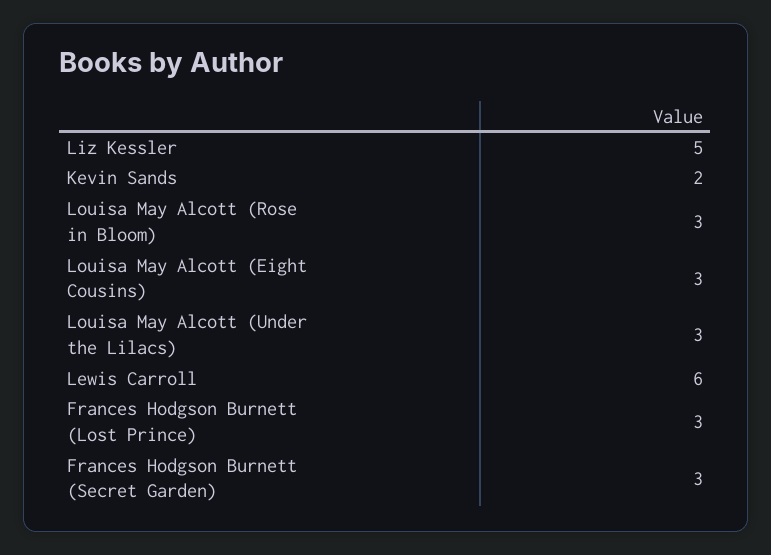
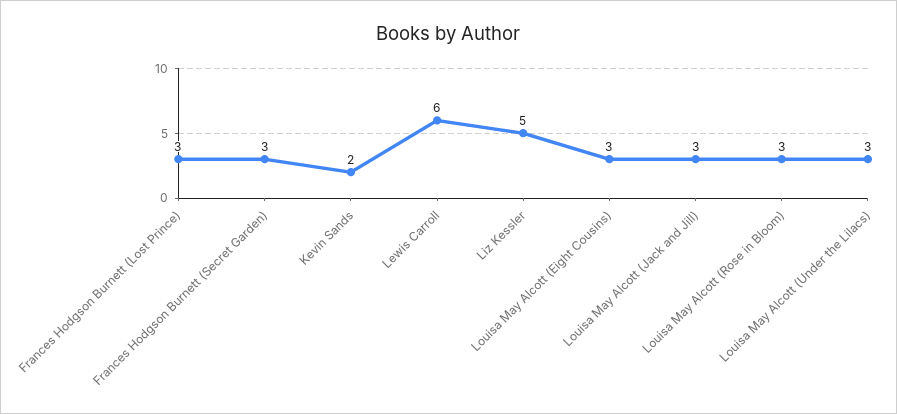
  {
    "Liz Kessler": 5,
    "Kevin Sands": 2,
    "Louisa May Alcott (Rose in Bloom)": 3,
    "Louisa May Alcott (Eight Cousins)": 3,
    "Louisa May Alcott (Under the Lilacs)": 3,
    "Lewis Carroll": 6,
    "Frances Hodgson Burnett (Lost Prince)": 3,
-   "Frances Hodgson Burnett (Secret Garden)": 3
+   "Frances Hodgson Burnett (Secret Garden)": 3,
+   "Louisa May Alcott (Jack and Jill)": 3
  }

